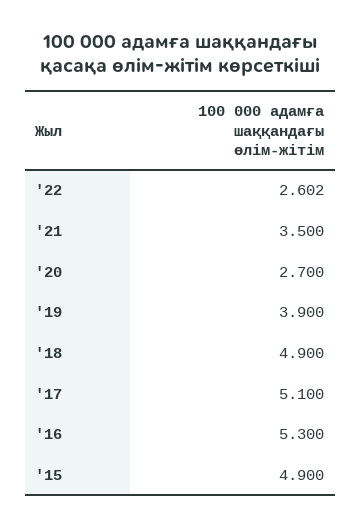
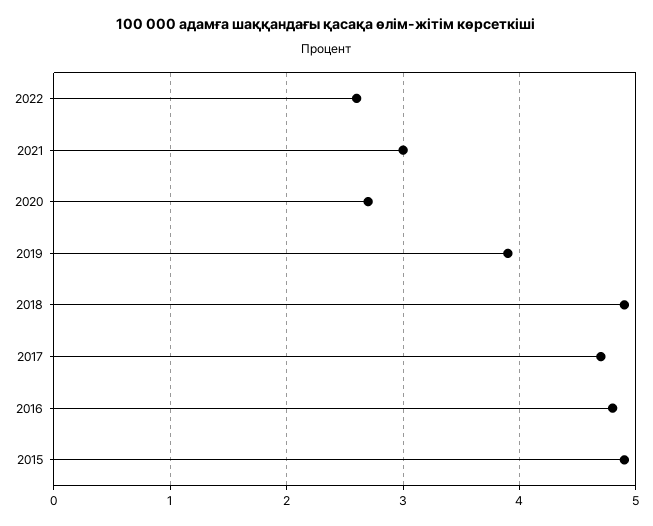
  {
    "'22": 2.602,
-   "'21": 3.5,
+   "'21": 3,
    "'20": 2.7,
    "'19": 3.9,
    "'18": 4.9,
-   "'17": 5.1,
+   "'17": 4.7,
-   "'16": 5.3,
+   "'16": 4.8,
    "'15": 4.9
  }

